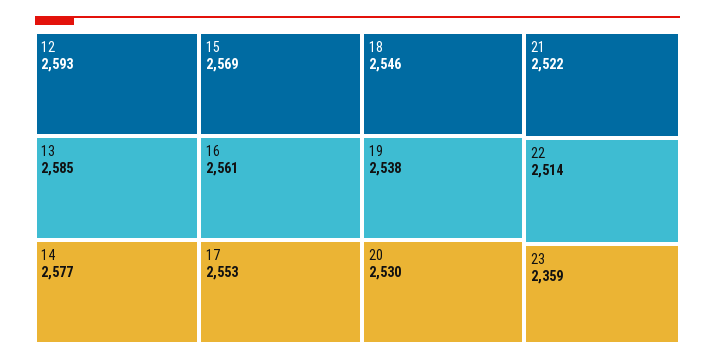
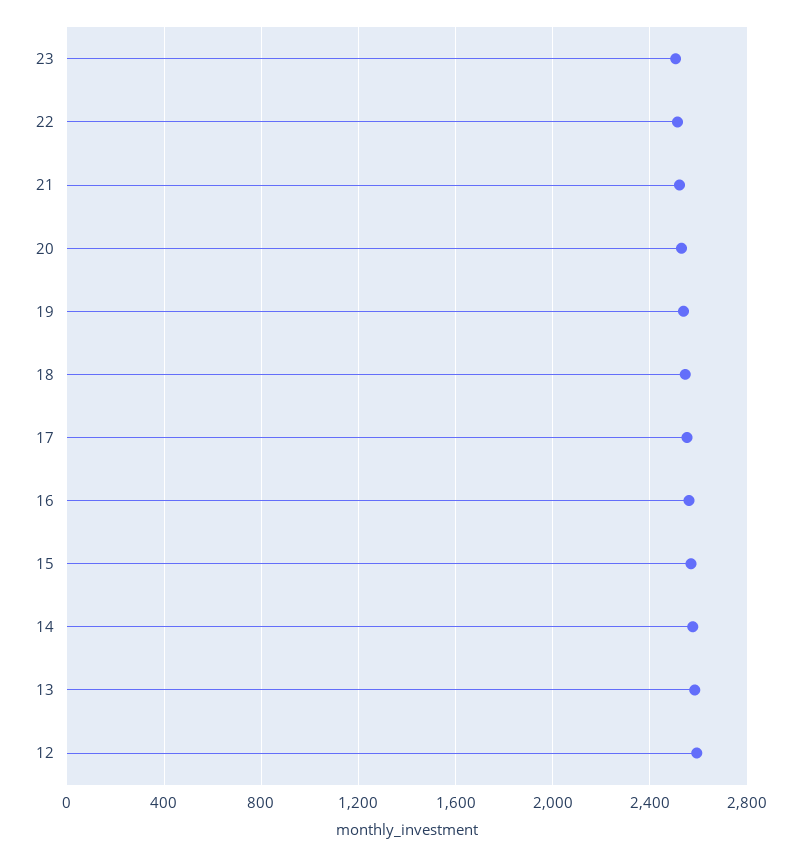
  {
    "12": 2593,
    "13": 2585,
    "14": 2577,
    "15": 2569,
    "16": 2561,
    "17": 2553,
    "18": 2546,
    "19": 2538,
    "20": 2530,
    "21": 2522,
    "22": 2514,
-   "23": 2359
+   "23": 2500
  }

